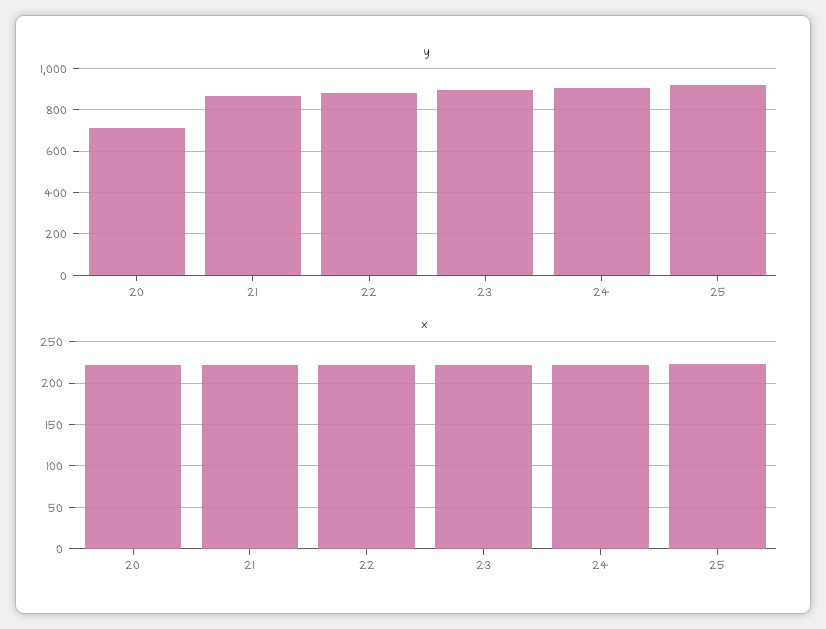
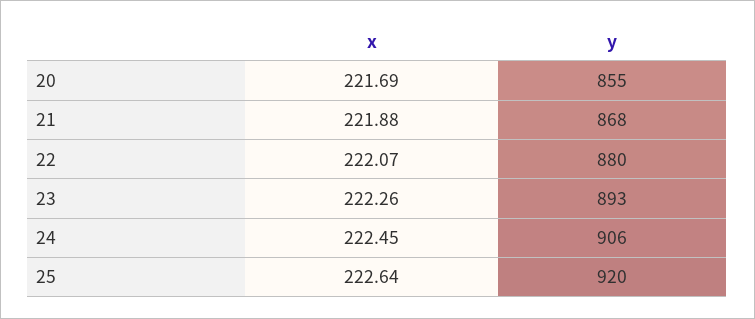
  {
    "y": {
-     "20": 700,
+     "20": 855,
      "21": 868,
      "22": 880,
      "23": 893,
      "24": 906,
      "25": 920
    },
    "x": {
      "20": 221.69,
      "21": 221.88,
      "22": 222.07,
      "23": 222.26,
      "24": 222.45,
      "25": 222.64
    }
  }

